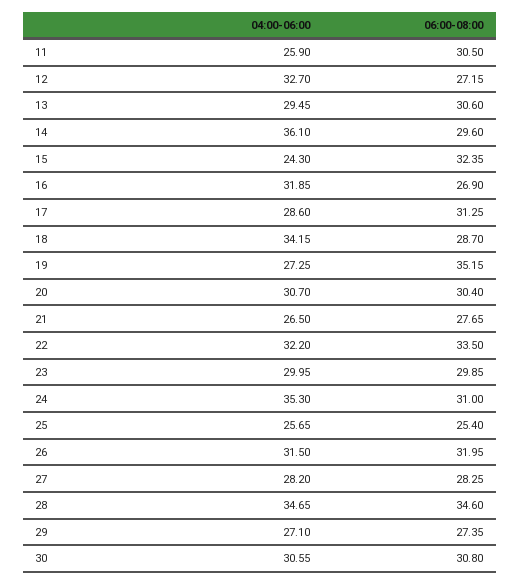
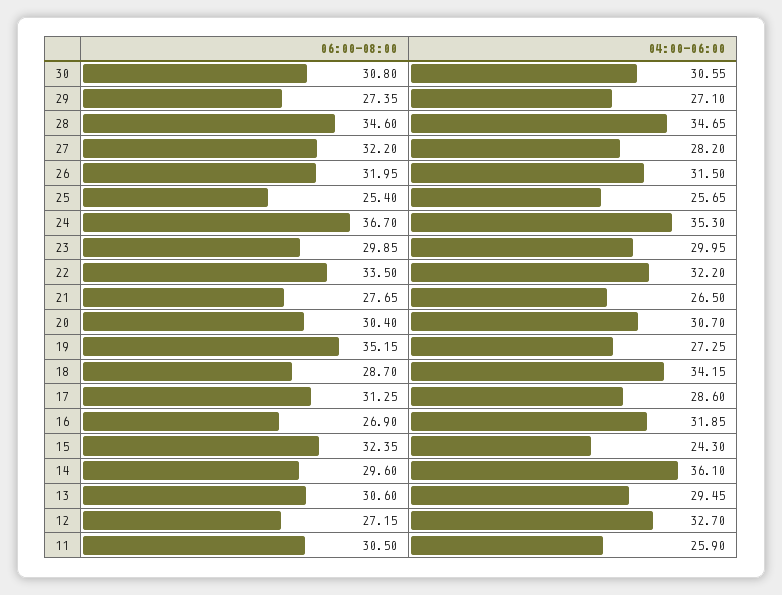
  {
    "04:00-06:00": {
      "11": 25.9,
      "12": 32.7,
      "13": 29.45,
      "14": 36.1,
      "15": 24.3,
      "16": 31.85,
      "17": 28.6,
      "18": 34.15,
      "19": 27.25,
      "20": 30.7,
      "21": 26.5,
      "22": 32.2,
      "23": 29.95,
      "24": 35.3,
      "25": 25.65,
      "26": 31.5,
      "27": 28.2,
      "28": 34.65,
      "29": 27.1,
      "30": 30.55
    },
    "06:00-08:00": {
      "11": 30.5,
      "12": 27.15,
      "13": 30.6,
      "14": 29.6,
      "15": 32.35,
      "16": 26.9,
      "17": 31.25,
      "18": 28.7,
      "19": 35.15,
      "20": 30.4,
      "21": 27.65,
      "22": 33.5,
      "23": 29.85,
-     "24": 31,
+     "24": 36.7,
      "25": 25.4,
      "26": 31.95,
-     "27": 28.25,
+     "27": 32.2,
      "28": 34.6,
      "29": 27.35,
      "30": 30.8
    }
  }

